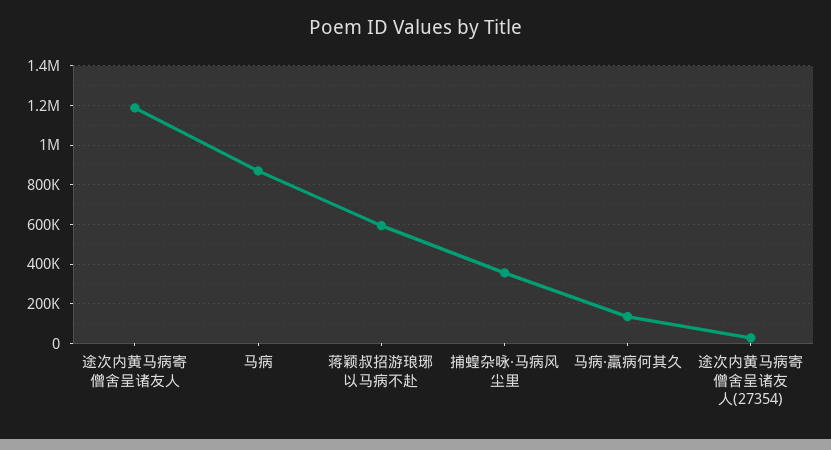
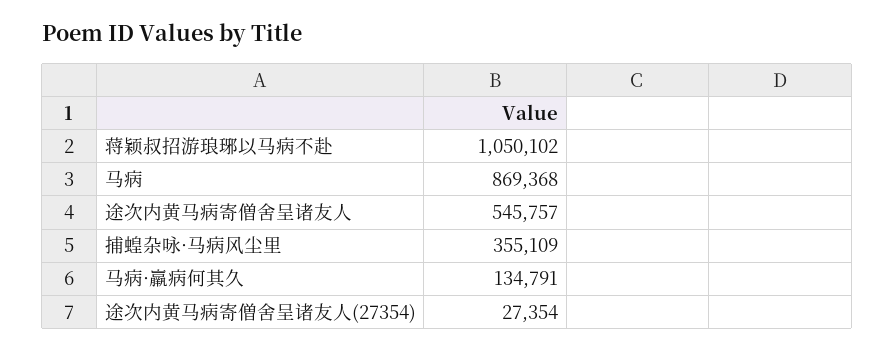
  {
-   "途次内黄马病寄僧舍呈诸友人": 1200000,
+   "途次内黄马病寄僧舍呈诸友人": 545757,
    "马病": 869368,
-   "蒋颖叔招游琅琊以马病不赴": 600000,
+   "蒋颖叔招游琅琊以马病不赴": 1050102,
    "捕蝗杂咏·马病风尘里": 355109,
    "马病·羸病何其久": 134791,
    "途次内黄马病寄僧舍呈诸友人(27354)": 27354
  }

